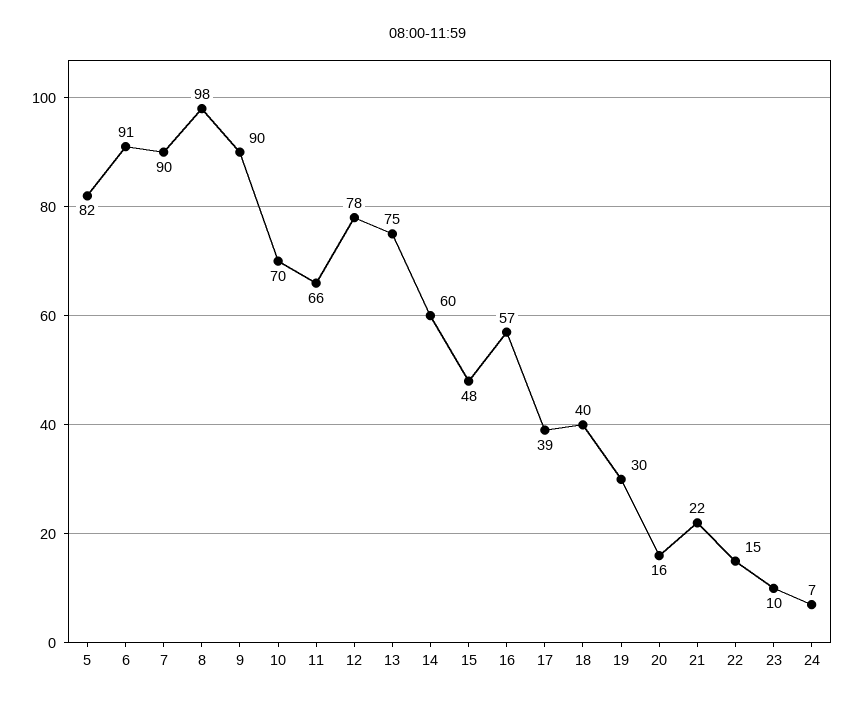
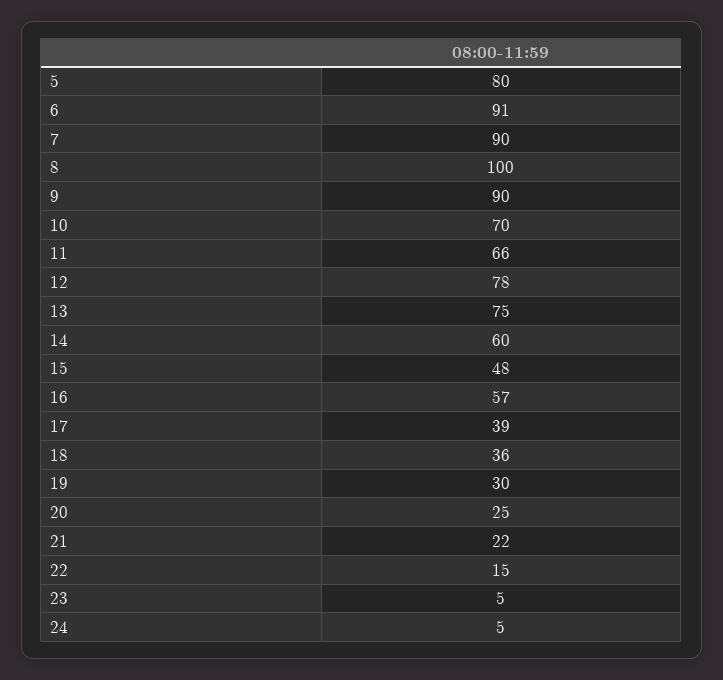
  {
-   "5": 82,
+   "5": 80,
    "6": 91,
    "7": 90,
-   "8": 98,
+   "8": 100,
    "9": 90,
    "10": 70,
    "11": 66,
    "12": 78,
    "13": 75,
    "14": 60,
    "15": 48,
    "16": 57,
    "17": 39,
-   "18": 40,
+   "18": 36,
    "19": 30,
-   "20": 16,
+   "20": 25,
    "21": 22,
    "22": 15,
-   "23": 10,
+   "23": 5,
-   "24": 7
+   "24": 5
  }

